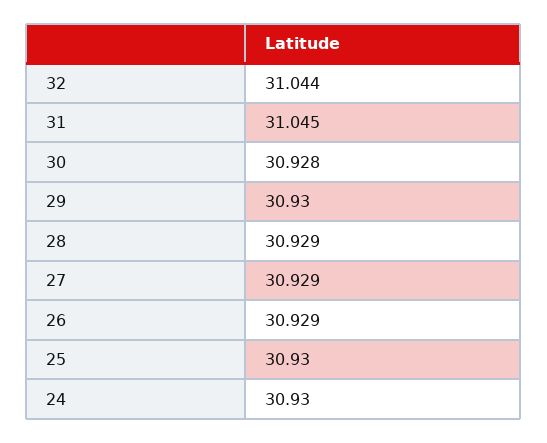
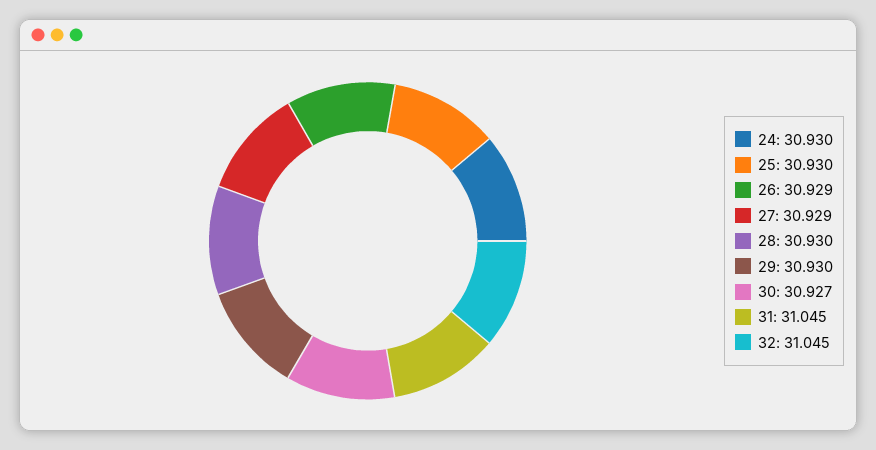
  {
-   "32": 31.044,
+   "32": 31.045,
    "31": 31.045,
-   "30": 30.928,
+   "30": 30.927,
    "29": 30.93,
-   "28": 30.929,
+   "28": 30.93,
    "27": 30.929,
    "26": 30.929,
    "25": 30.93,
    "24": 30.93
  }

